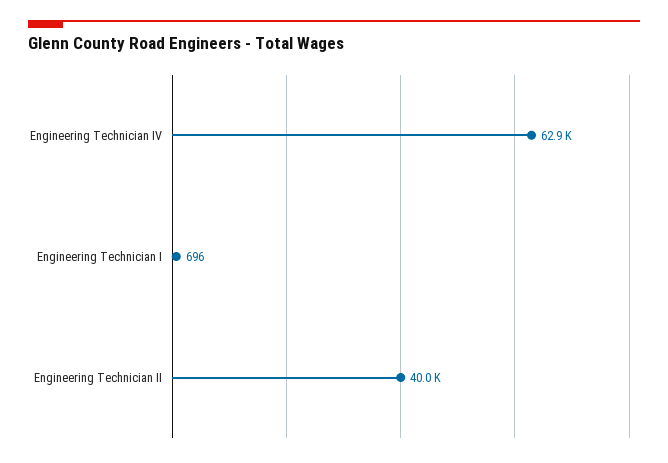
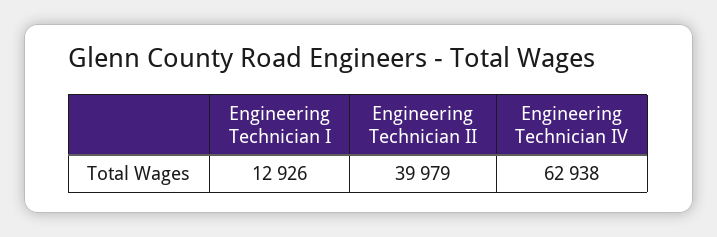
  {
    "Engineering Technician IV": 62938,
-   "Engineering Technician I": 696,
+   "Engineering Technician I": 12926,
    "Engineering Technician II": 39979
  }

